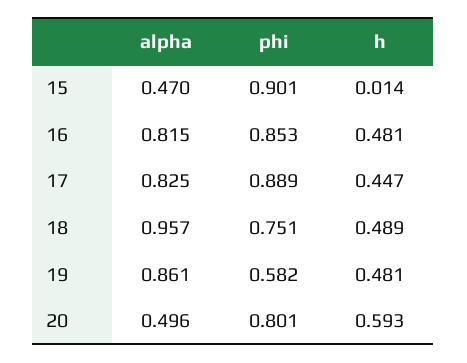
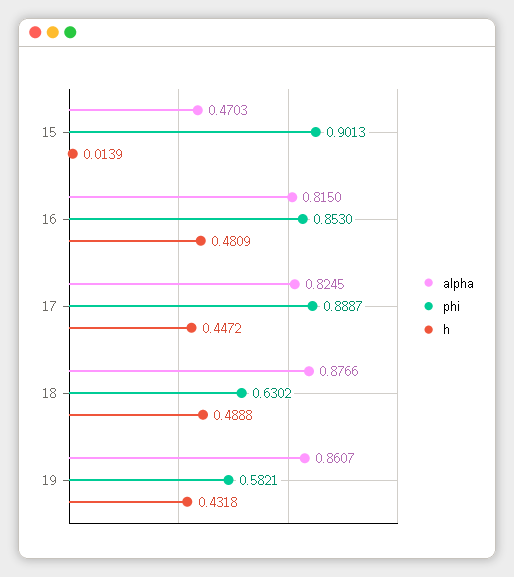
  {
    "alpha": {
      "15": 0.4703,
      "16": 0.815,
      "17": 0.8245,
-     "18": 0.957,
+     "18": 0.8766,
-     "19": 0.8607,
+     "19": 0.8607
-     "20": 0.496
    },
    "phi": {
      "15": 0.9013,
      "16": 0.853,
      "17": 0.8887,
-     "18": 0.751,
+     "18": 0.6302,
-     "19": 0.5821,
+     "19": 0.5821
-     "20": 0.801
    },
    "h": {
      "15": 0.0139,
      "16": 0.4809,
      "17": 0.4472,
      "18": 0.4888,
-     "19": 0.481,
+     "19": 0.4318
-     "20": 0.593
    }
  }

